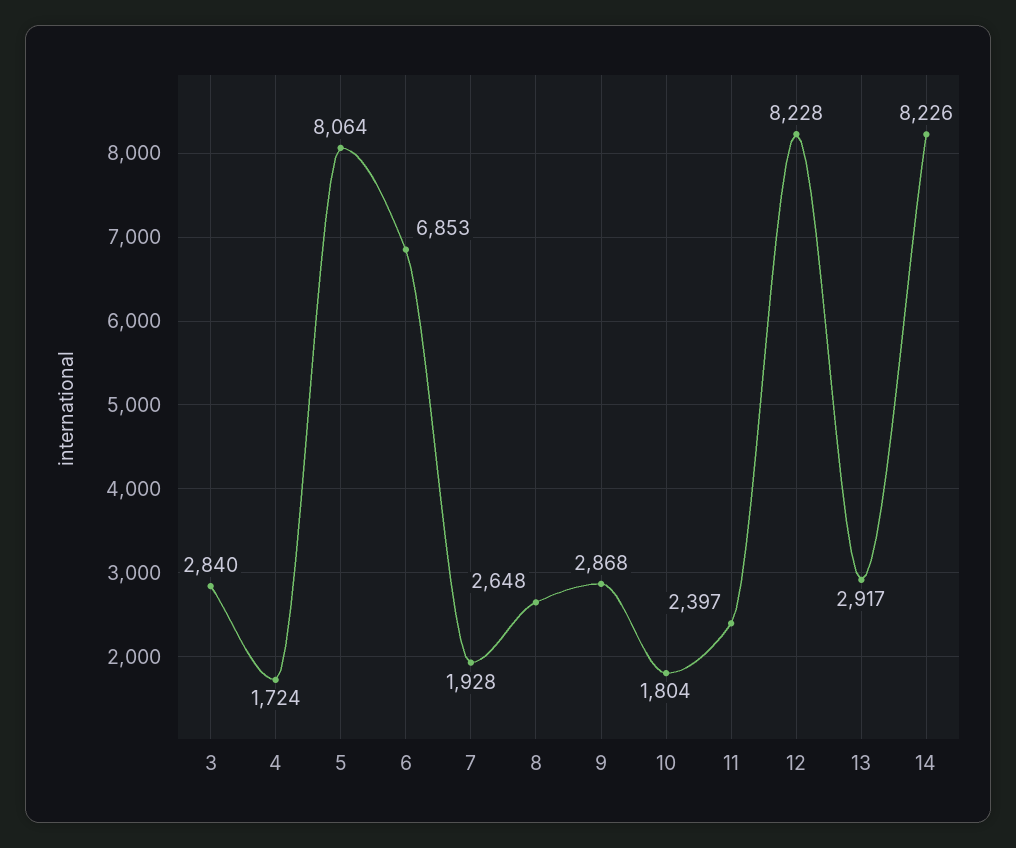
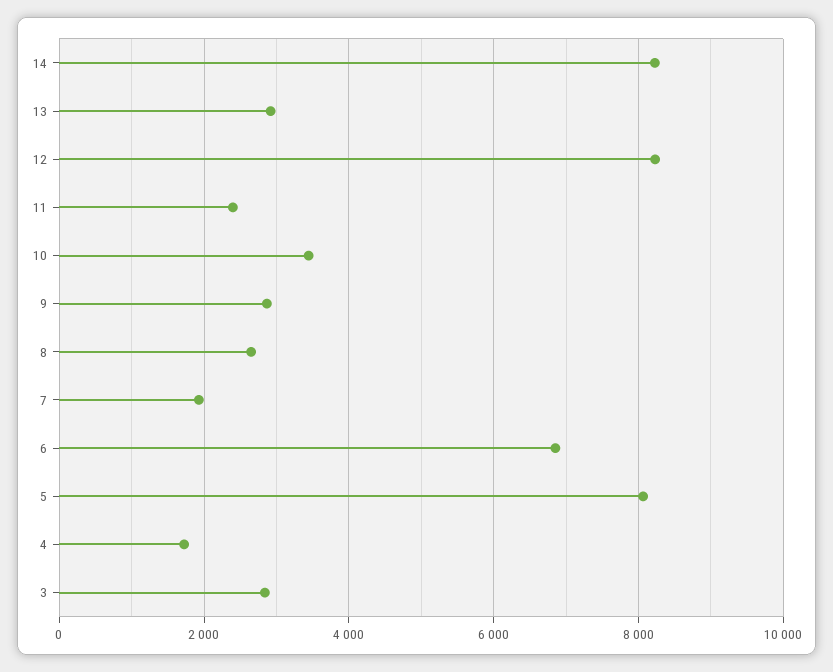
  {
    "3": 2840,
    "4": 1724,
    "5": 8064,
    "6": 6853,
    "7": 1928,
    "8": 2648,
    "9": 2868,
-   "10": 1804,
+   "10": 3400,
    "11": 2397,
    "12": 8228,
    "13": 2917,
    "14": 8226
  }

